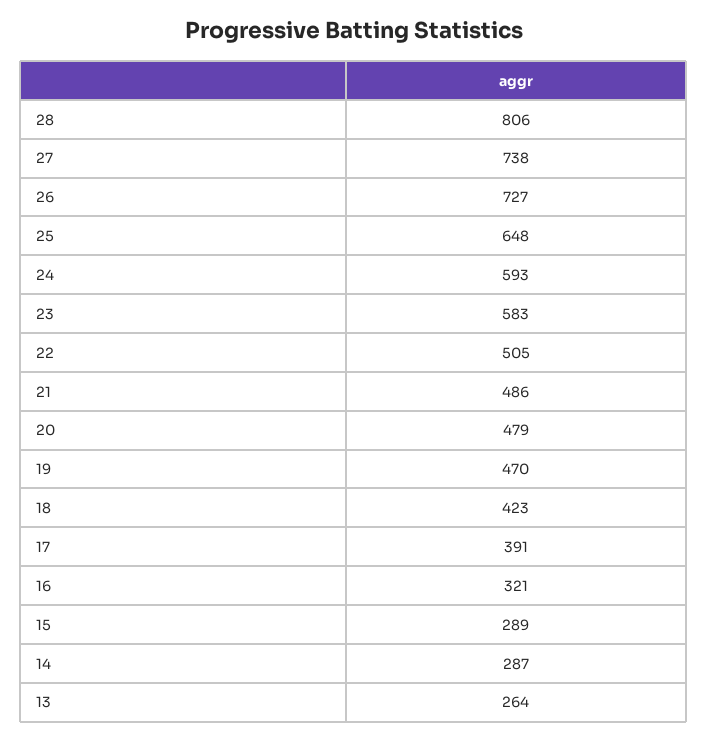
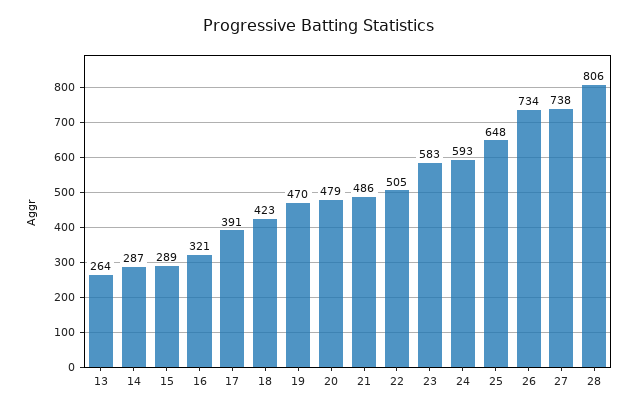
  {
    "28": 806,
    "27": 738,
-   "26": 727,
+   "26": 734,
    "25": 648,
    "24": 593,
    "23": 583,
    "22": 505,
    "21": 486,
    "20": 479,
    "19": 470,
    "18": 423,
    "17": 391,
    "16": 321,
    "15": 289,
    "14": 287,
    "13": 264
  }

